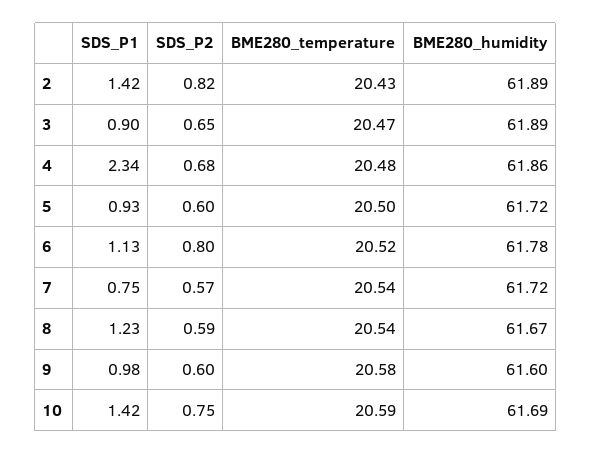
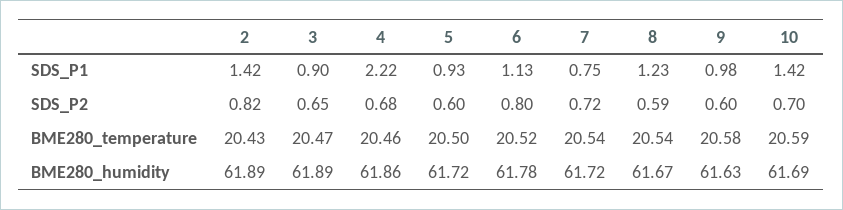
  {
    "SDS_P1": {
      "2": 1.42,
      "3": 0.9,
-     "4": 2.34,
+     "4": 2.22,
      "5": 0.93,
      "6": 1.13,
      "7": 0.75,
      "8": 1.23,
      "9": 0.98,
      "10": 1.42
    },
    "SDS_P2": {
      "2": 0.82,
      "3": 0.65,
      "4": 0.68,
      "5": 0.6,
      "6": 0.8,
-     "7": 0.57,
+     "7": 0.72,
      "8": 0.59,
      "9": 0.6,
-     "10": 0.75
+     "10": 0.7
    },
    "BME280_temperature": {
      "2": 20.43,
      "3": 20.47,
-     "4": 20.48,
+     "4": 20.46,
      "5": 20.5,
      "6": 20.52,
      "7": 20.54,
      "8": 20.54,
      "9": 20.58,
      "10": 20.59
    },
    "BME280_humidity": {
      "2": 61.89,
      "3": 61.89,
      "4": 61.86,
      "5": 61.72,
      "6": 61.78,
      "7": 61.72,
      "8": 61.67,
-     "9": 61.6,
+     "9": 61.63,
      "10": 61.69
    }
  }

